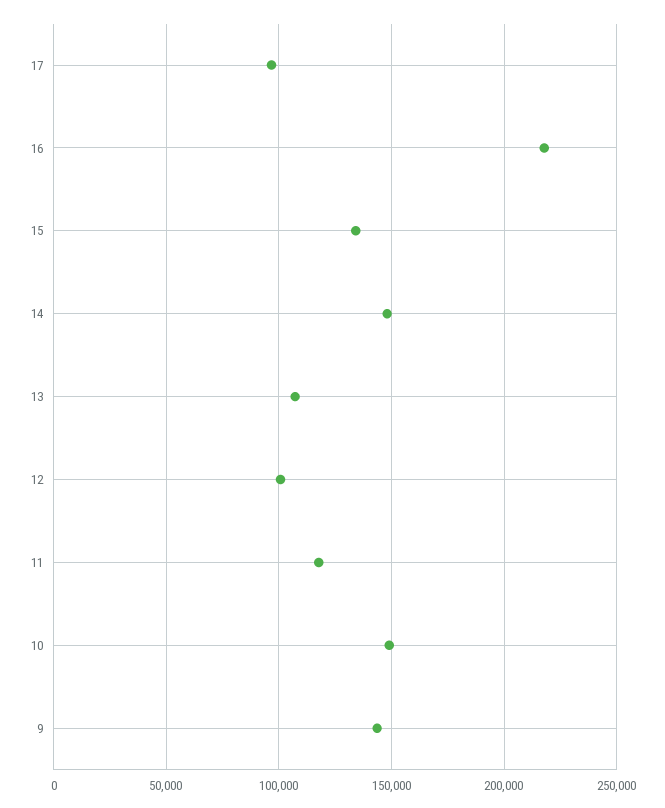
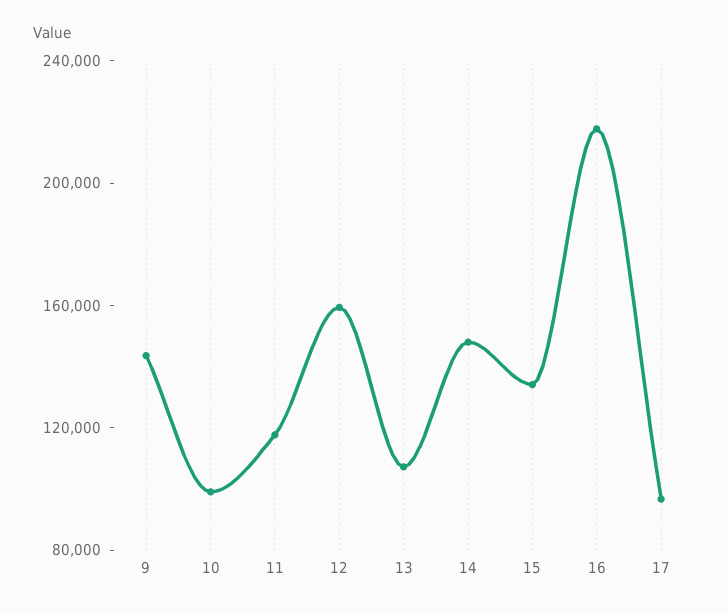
  {
    "17": 95000,
    "16": 220000,
    "15": 135000,
    "14": 150000,
    "13": 105000,
-   "12": 100000,
+   "12": 160000,
    "11": 120000,
-   "10": 150000,
+   "10": 100000,
    "9": 145000
  }

